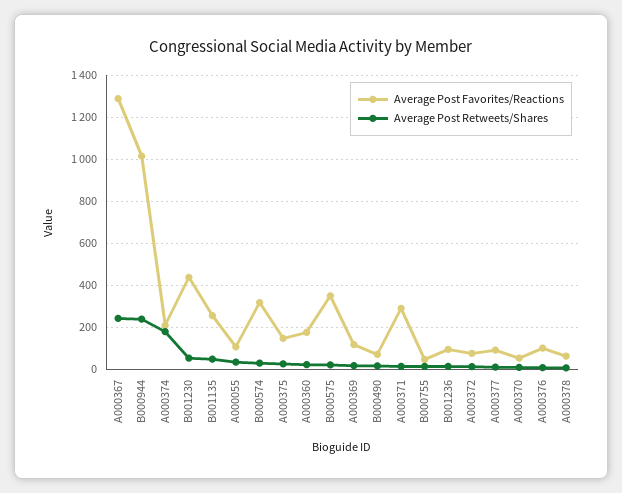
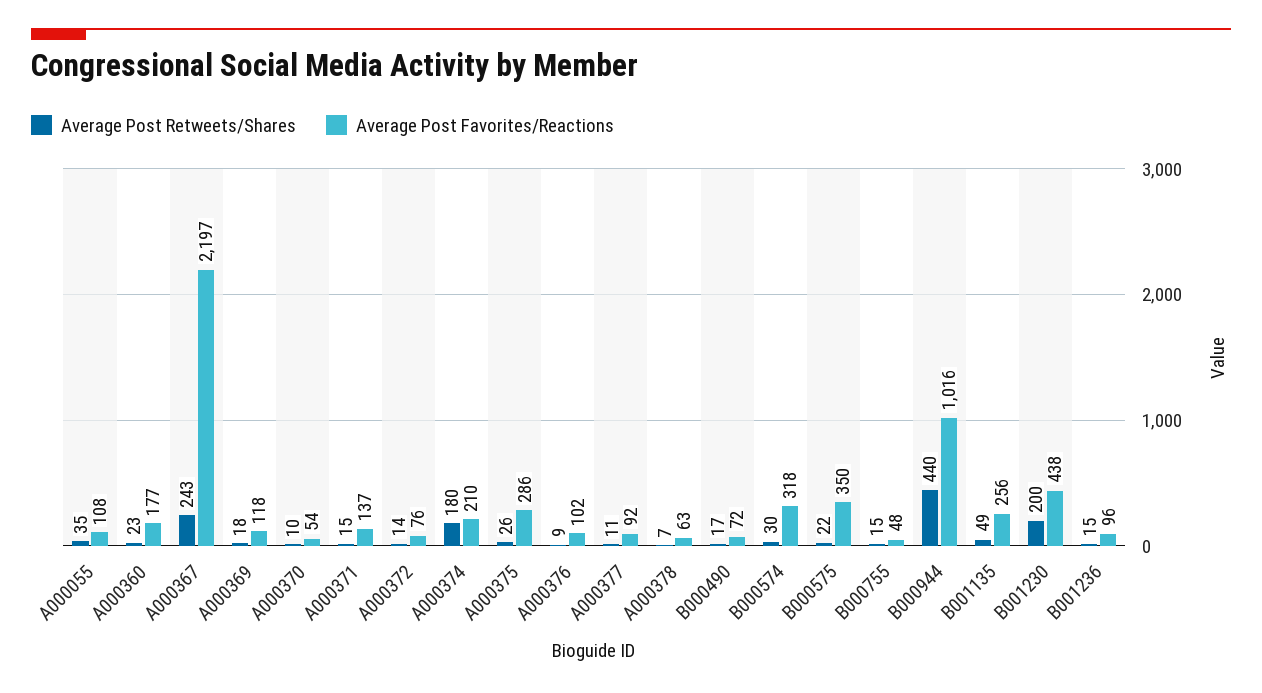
  {
    "Average Post Favorites/Reactions": {
-     "A000367": 1300,
+     "A000367": 2197,
      "B000944": 1016,
      "A000374": 210,
      "B001230": 438,
      "B001135": 256,
      "A000055": 108,
      "B000574": 318,
-     "A000375": 150,
+     "A000375": 286,
      "A000360": 177,
      "B000575": 350,
      "A000369": 118,
      "B000490": 72,
-     "A000371": 300,
+     "A000371": 137,
      "B000755": 48,
      "B001236": 96,
      "A000372": 76,
      "A000377": 92,
      "A000370": 54,
      "A000376": 102,
      "A000378": 63
    },
    "Average Post Retweets/Shares": {
      "A000367": 243,
-     "B000944": 250,
+     "B000944": 440,
      "A000374": 180,
-     "B001230": 50,
+     "B001230": 200,
      "B001135": 49,
      "A000055": 35,
      "B000574": 30,
      "A000375": 26,
      "A000360": 23,
      "B000575": 22,
      "A000369": 18,
      "B000490": 17,
      "A000371": 15,
      "B000755": 15,
      "B001236": 15,
      "A000372": 14,
      "A000377": 11,
      "A000370": 10,
      "A000376": 9,
      "A000378": 7
    }
  }

